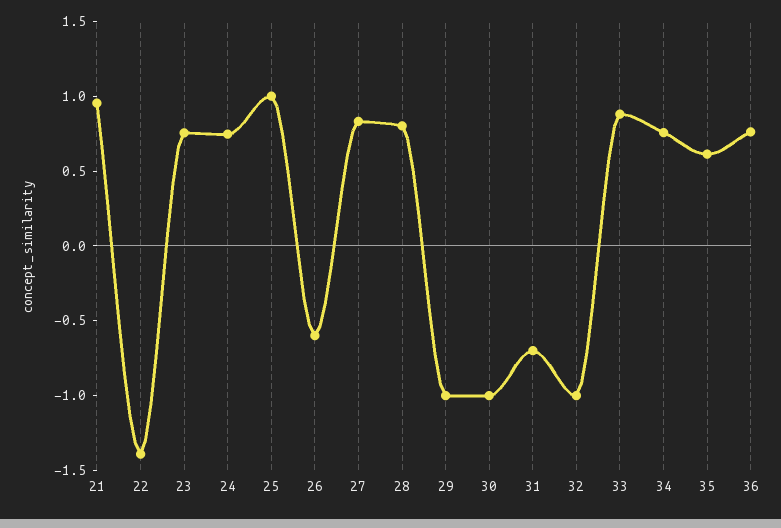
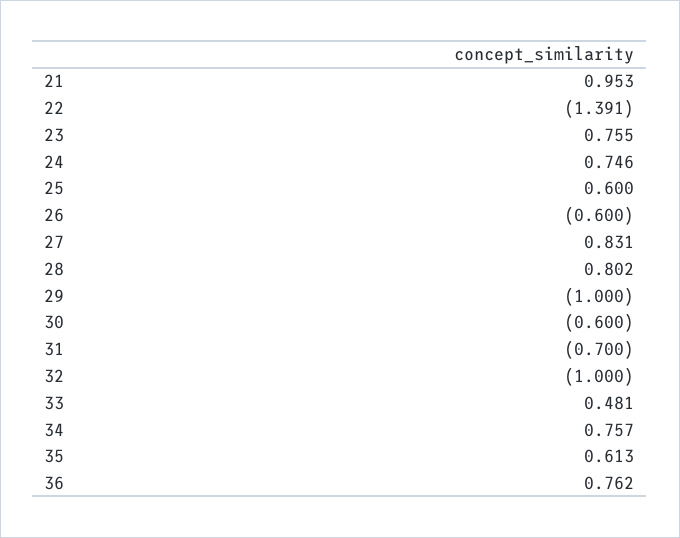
  {
    "21": 0.953,
    "22": -1.391,
    "23": 0.755,
    "24": 0.746,
-   "25": 1,
+   "25": 0.6,
    "26": -0.6,
    "27": 0.831,
    "28": 0.802,
    "29": -1,
-   "30": -1,
+   "30": -0.6,
    "31": -0.7,
    "32": -1,
-   "33": 0.9,
+   "33": 0.481,
    "34": 0.757,
    "35": 0.613,
    "36": 0.762
  }

